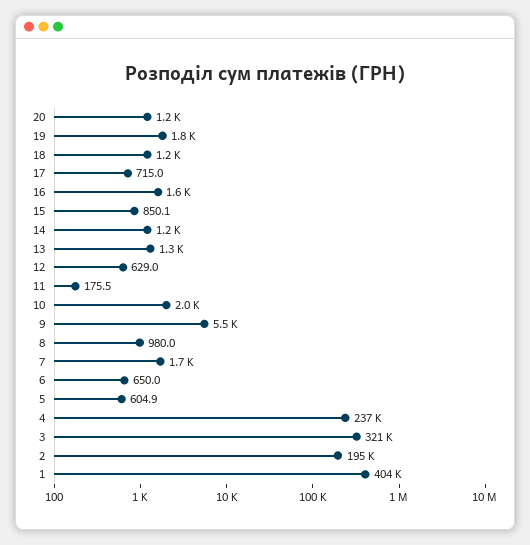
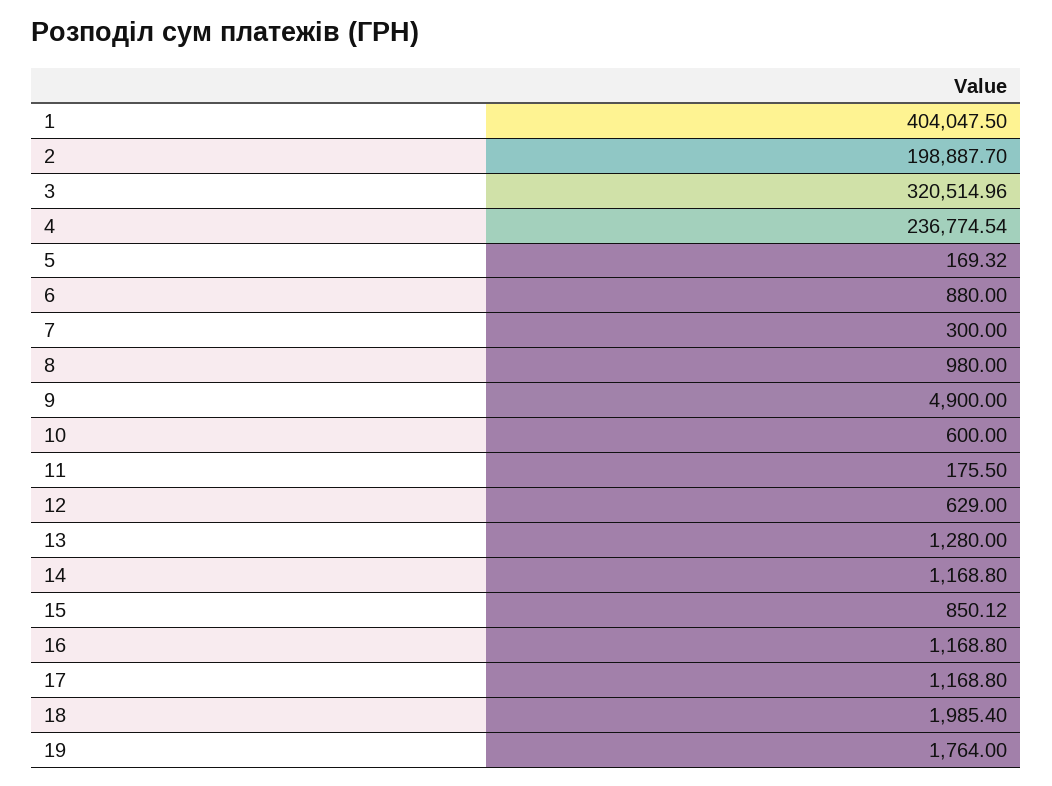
  {
-   "20": 1200,
    "19": 1764,
-   "18": 1200,
+   "18": 1985.4,
-   "17": 715,
+   "17": 1168.8,
-   "16": 1600,
+   "16": 1168.8,
    "15": 850.12,
    "14": 1168.8,
    "13": 1280,
    "12": 629,
    "11": 175.5,
-   "10": 2000,
+   "10": 600,
-   "9": 5500,
+   "9": 4900,
    "8": 980,
-   "7": 1700,
+   "7": 300,
-   "6": 650,
+   "6": 880,
-   "5": 604.9,
+   "5": 169.32,
    "4": 236774.54,
    "3": 320514.96,
-   "2": 195000,
+   "2": 198887.7,
    "1": 404047.5
  }

